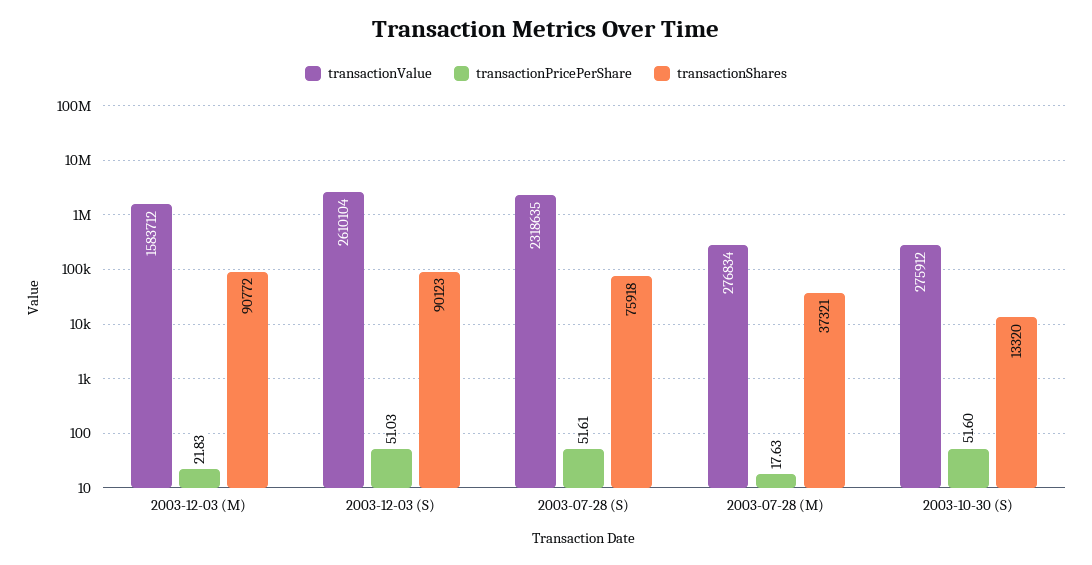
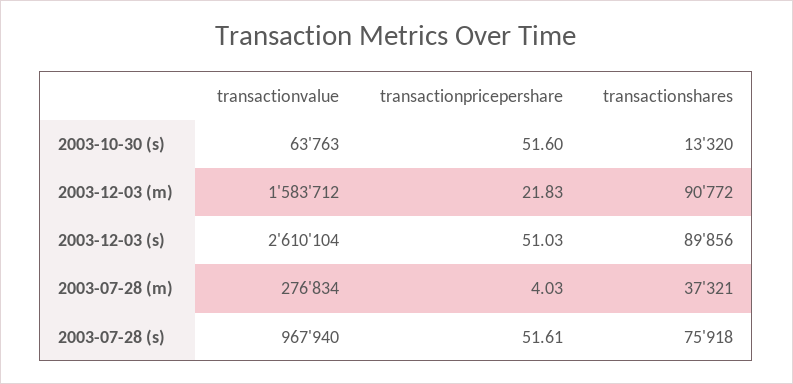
  {
    "transactionValue": {
      "2003-12-03 (M)": 1583712,
      "2003-12-03 (S)": 2610104,
-     "2003-07-28 (S)": 2318635,
+     "2003-07-28 (S)": 967940,
      "2003-07-28 (M)": 276834,
-     "2003-10-30 (S)": 275912
+     "2003-10-30 (S)": 63763
    },
    "transactionPricePerShare": {
      "2003-12-03 (M)": 21.83,
      "2003-12-03 (S)": 51.03,
      "2003-07-28 (S)": 51.61,
-     "2003-07-28 (M)": 17.63,
+     "2003-07-28 (M)": 4.03,
      "2003-10-30 (S)": 51.6
    },
    "transactionShares": {
      "2003-12-03 (M)": 90772,
-     "2003-12-03 (S)": 90123,
+     "2003-12-03 (S)": 89856,
      "2003-07-28 (S)": 75918,
      "2003-07-28 (M)": 37321,
      "2003-10-30 (S)": 13320
    }
  }

